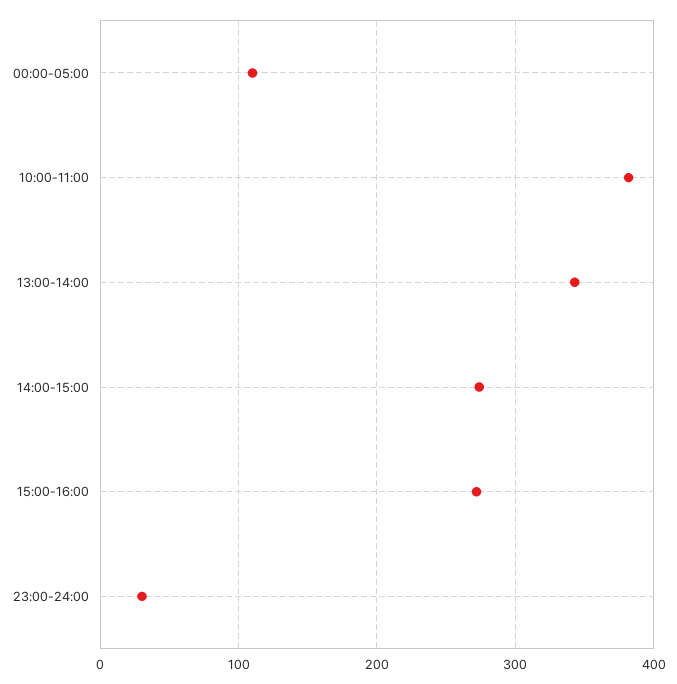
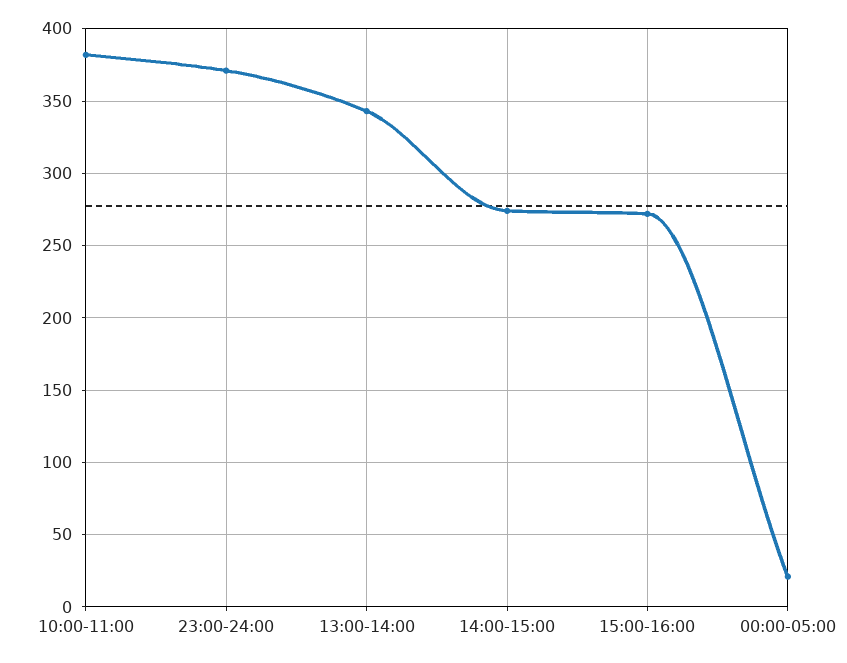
  {
-   "00:00-05:00": 110,
+   "00:00-05:00": 20,
    "10:00-11:00": 380,
    "13:00-14:00": 345,
    "14:00-15:00": 275,
    "15:00-16:00": 270,
-   "23:00-24:00": 30
+   "23:00-24:00": 370
  }

